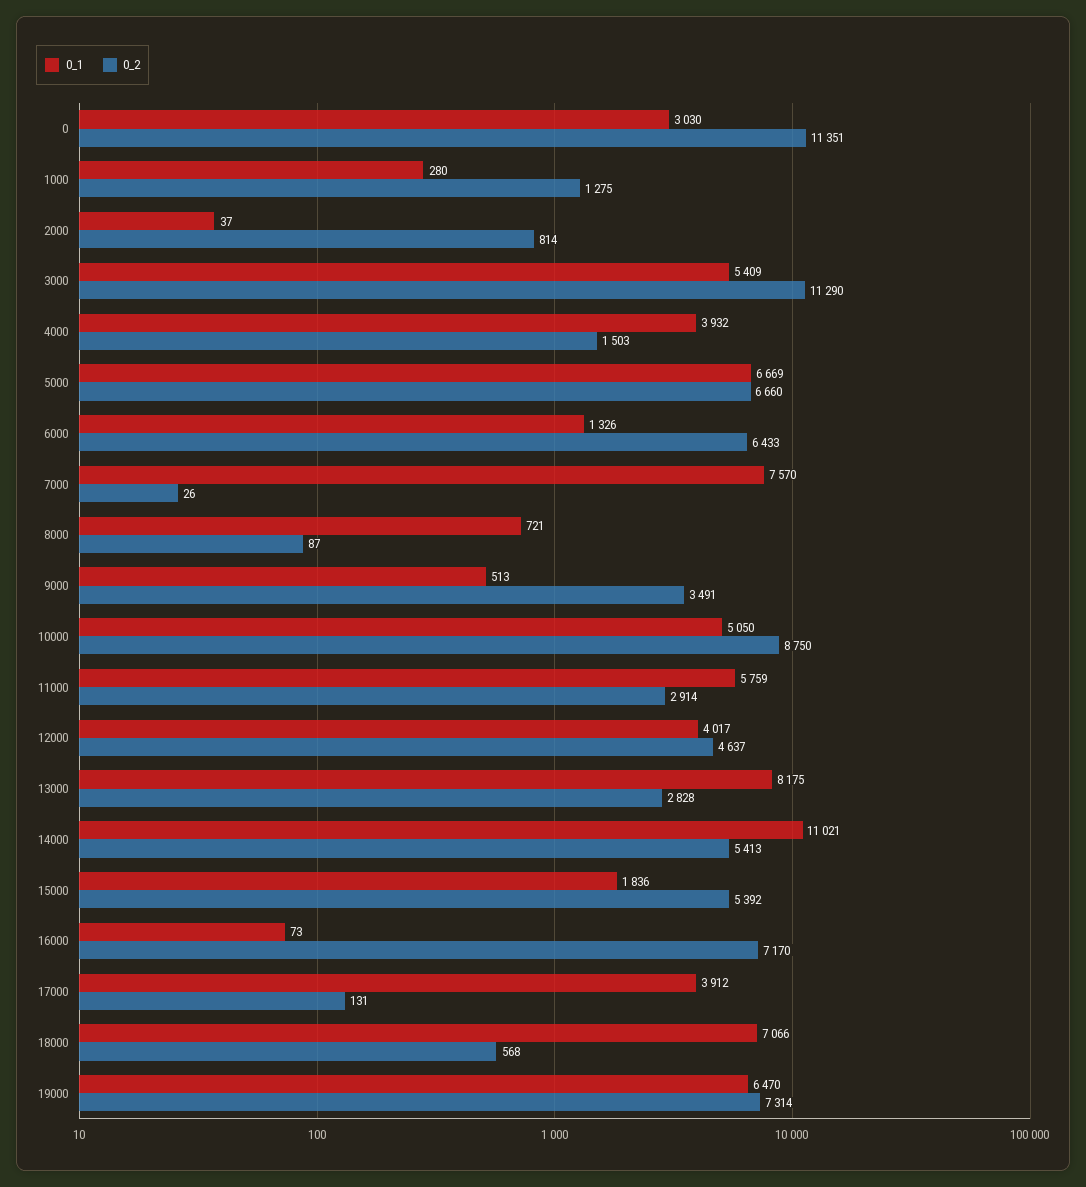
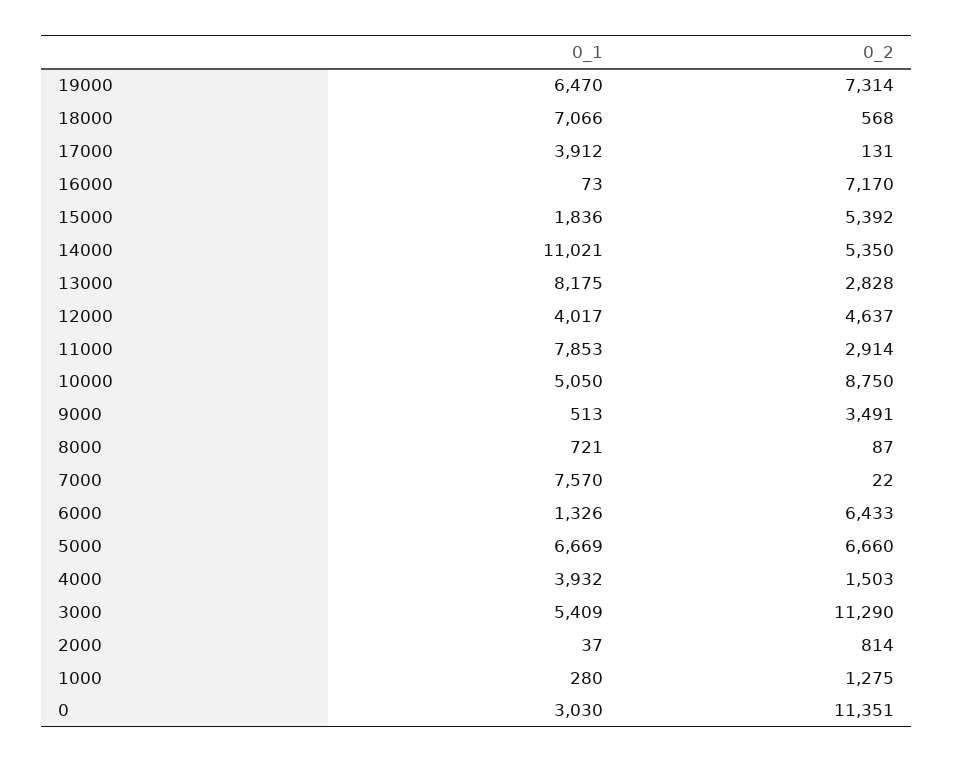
  {
    "0_1": {
      "0": 3030,
      "1000": 280,
      "2000": 37,
      "3000": 5409,
      "4000": 3932,
      "5000": 6669,
      "6000": 1326,
      "7000": 7570,
      "8000": 721,
      "9000": 513,
      "10000": 5050,
-     "11000": 5759,
+     "11000": 7853,
      "12000": 4017,
      "13000": 8175,
      "14000": 11021,
      "15000": 1836,
      "16000": 73,
      "17000": 3912,
      "18000": 7066,
      "19000": 6470
    },
    "0_2": {
      "0": 11351,
      "1000": 1275,
      "2000": 814,
      "3000": 11290,
      "4000": 1503,
      "5000": 6660,
      "6000": 6433,
-     "7000": 26,
+     "7000": 22,
      "8000": 87,
      "9000": 3491,
      "10000": 8750,
      "11000": 2914,
      "12000": 4637,
      "13000": 2828,
-     "14000": 5413,
+     "14000": 5350,
      "15000": 5392,
      "16000": 7170,
      "17000": 131,
      "18000": 568,
      "19000": 7314
    }
  }

